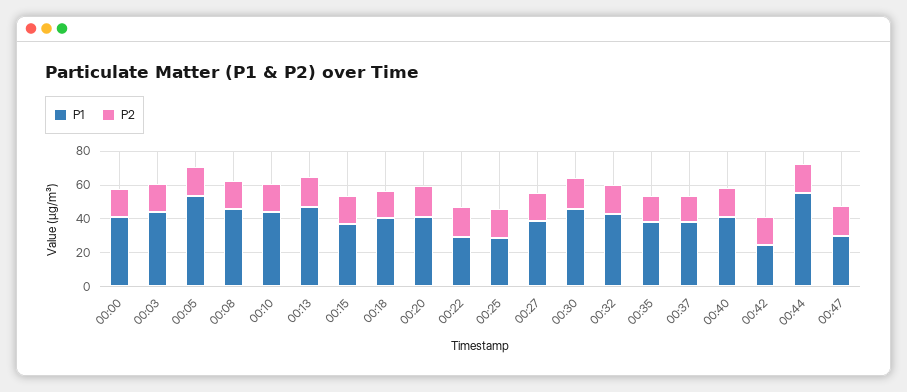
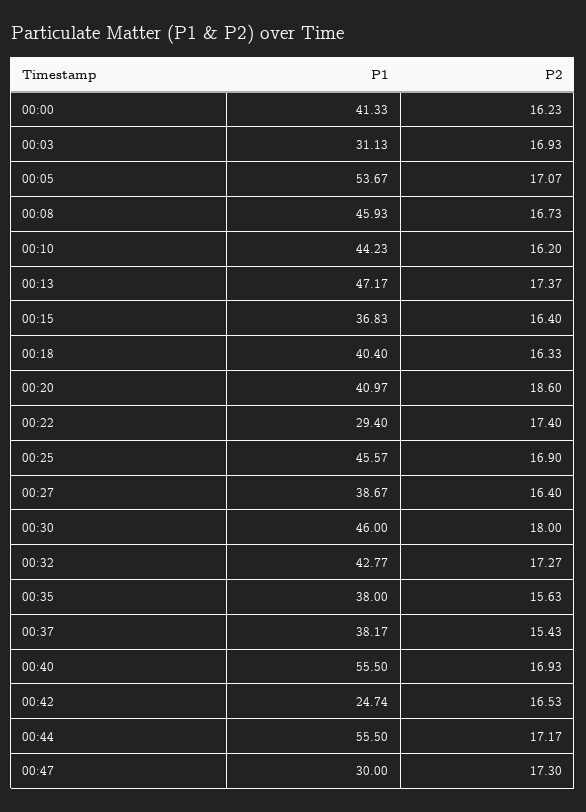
  {
    "P1": {
      "00:00": 41.33,
-     "00:03": 45,
+     "00:03": 31.13,
      "00:05": 53.67,
      "00:08": 45.93,
      "00:10": 44.23,
      "00:13": 47.17,
      "00:15": 36.83,
      "00:18": 40.4,
      "00:20": 40.97,
      "00:22": 29.4,
-     "00:25": 30,
+     "00:25": 45.57,
      "00:27": 38.67,
      "00:30": 46,
      "00:32": 42.77,
      "00:35": 38,
      "00:37": 38.17,
-     "00:40": 40,
+     "00:40": 55.5,
      "00:42": 24.74,
      "00:44": 55.5,
      "00:47": 30
    },
    "P2": {
      "00:00": 16.23,
      "00:03": 16.93,
      "00:05": 17.07,
      "00:08": 16.73,
      "00:10": 16.2,
      "00:13": 17.37,
      "00:15": 16.4,
      "00:18": 16.33,
      "00:20": 18.6,
      "00:22": 17.4,
      "00:25": 16.9,
      "00:27": 16.4,
      "00:30": 18,
      "00:32": 17.27,
      "00:35": 15.63,
      "00:37": 15.43,
      "00:40": 16.93,
      "00:42": 16.53,
      "00:44": 17.17,
      "00:47": 17.3
    }
  }

